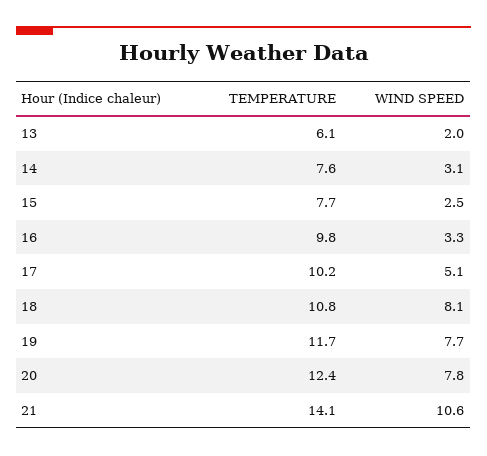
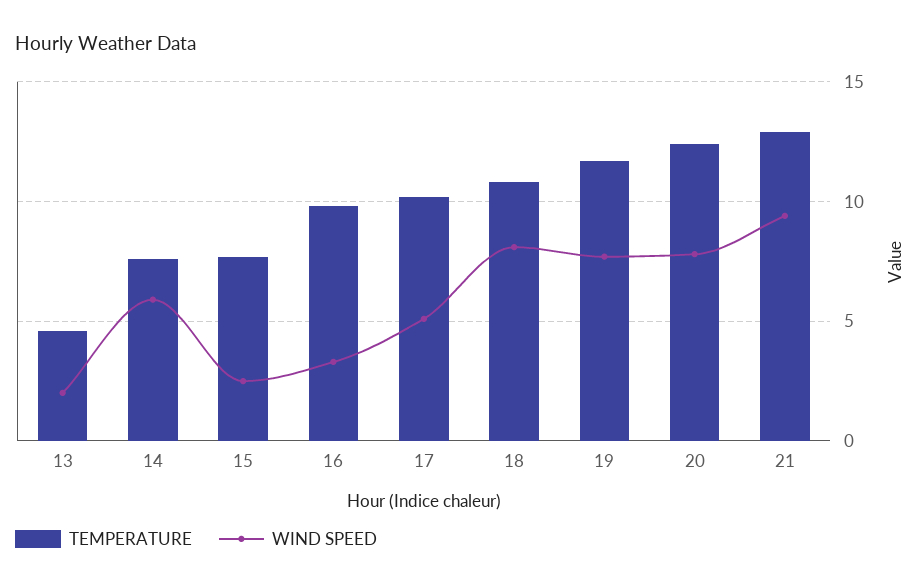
  {
    "TEMPERATURE": {
-     "13": 6.1,
+     "13": 4.5,
      "14": 7.6,
      "15": 7.7,
      "16": 9.8,
      "17": 10.2,
      "18": 10.8,
      "19": 11.7,
      "20": 12.4,
-     "21": 14.1
+     "21": 13
    },
    "WIND SPEED": {
      "13": 2,
-     "14": 3.1,
+     "14": 6,
      "15": 2.5,
      "16": 3.3,
      "17": 5.1,
      "18": 8.1,
      "19": 7.7,
      "20": 7.8,
-     "21": 10.6
+     "21": 9.5
    }
  }

